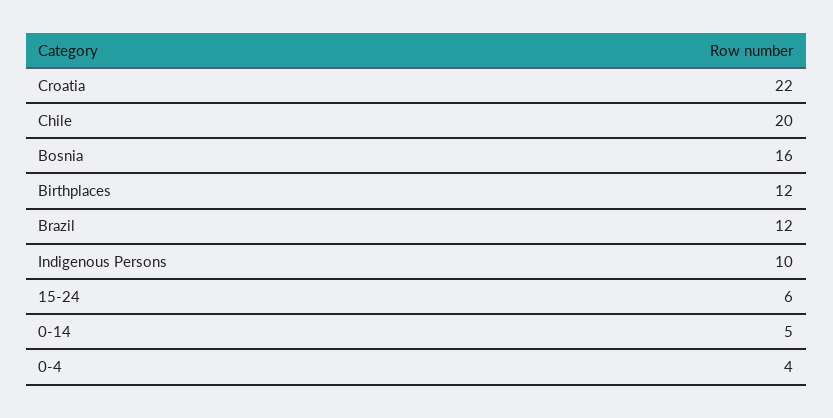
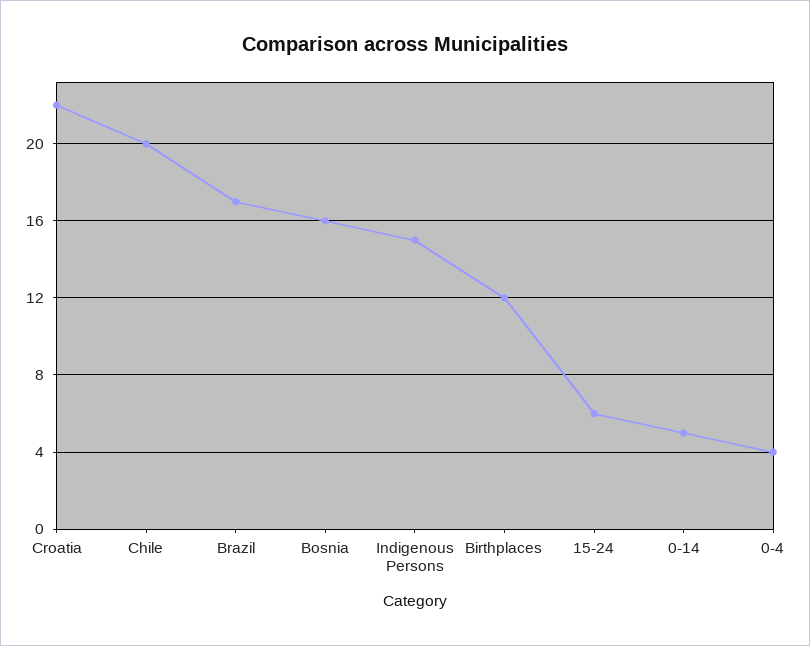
  {
    "Croatia": 22,
    "Chile": 20,
    "Bosnia": 16,
    "Birthplaces": 12,
-   "Brazil": 12,
+   "Brazil": 17,
-   "Indigenous Persons": 10,
+   "Indigenous Persons": 15,
    "15-24": 6,
    "0-14": 5,
    "0-4": 4
  }

